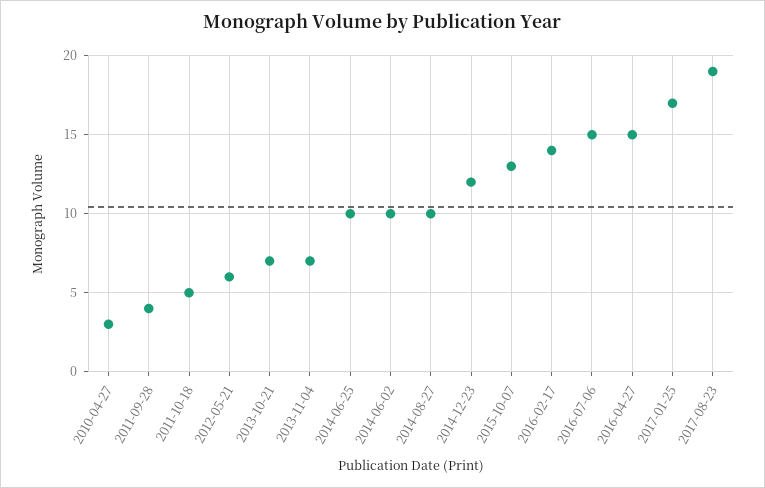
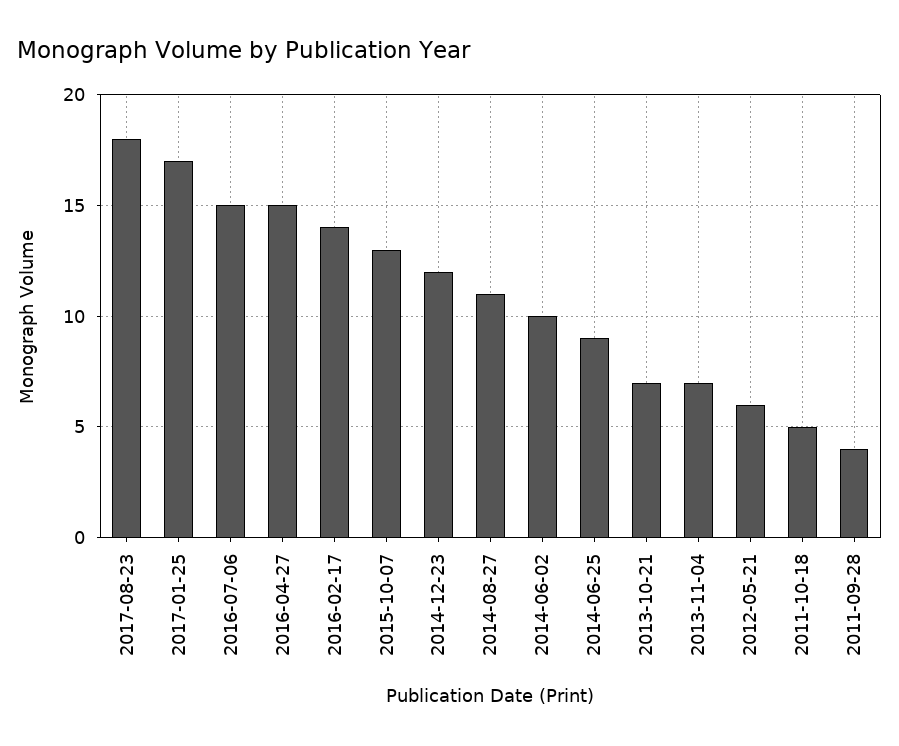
  {
-   "2010-04-27": 3,
    "2011-09-28": 4,
    "2011-10-18": 5,
    "2012-05-21": 6,
    "2013-10-21": 7,
    "2013-11-04": 7,
-   "2014-06-25": 10,
+   "2014-06-25": 9,
    "2014-06-02": 10,
-   "2014-08-27": 10,
+   "2014-08-27": 11,
    "2014-12-23": 12,
    "2015-10-07": 13,
    "2016-02-17": 14,
    "2016-07-06": 15,
    "2016-04-27": 15,
    "2017-01-25": 17,
-   "2017-08-23": 19
+   "2017-08-23": 18
  }

